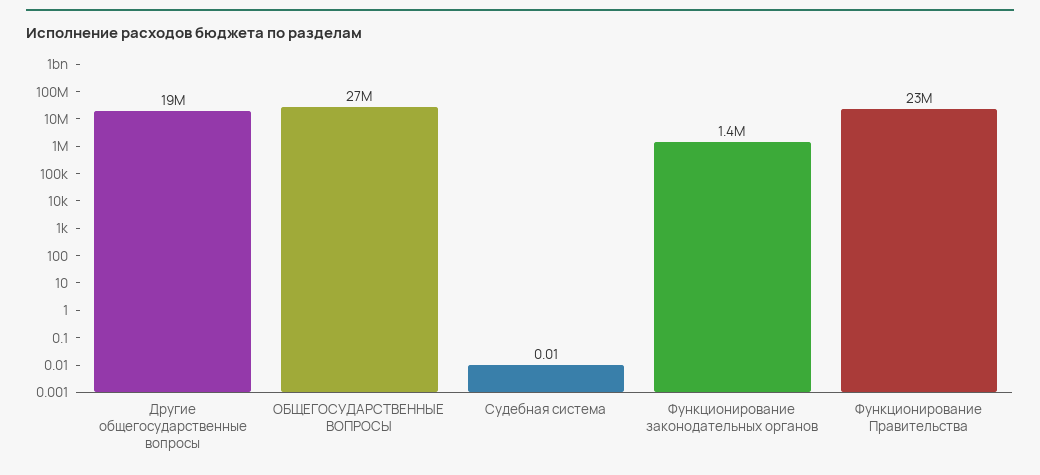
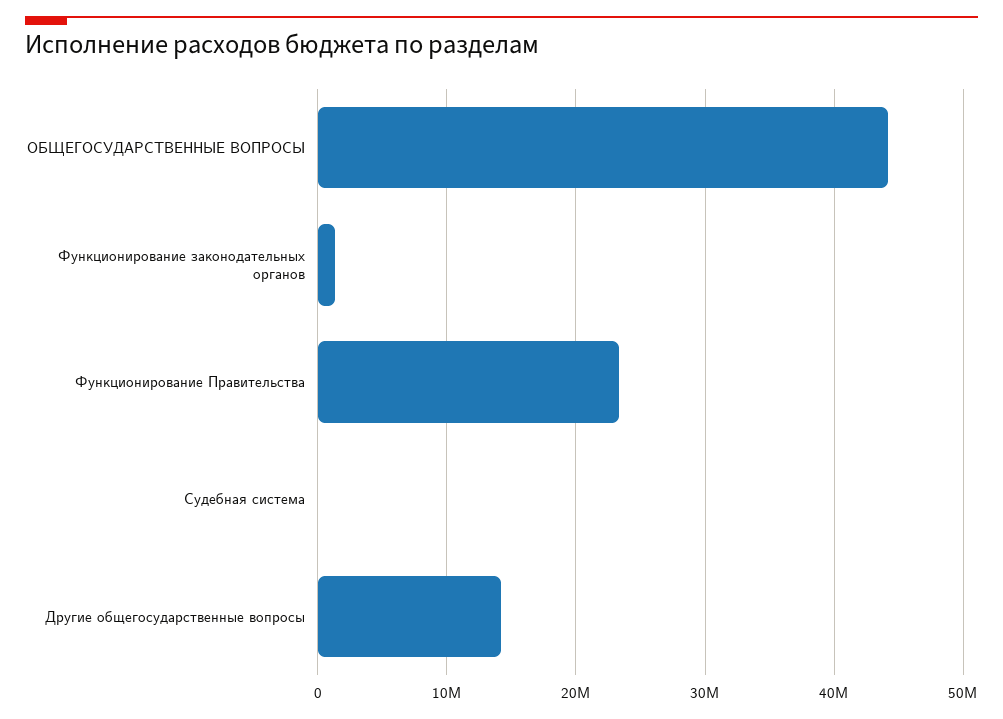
  {
-   "Другие общегосударственные вопросы": 19000000,
+   "Другие общегосударственные вопросы": 14000000,
-   "ОБЩЕГОСУДАРСТВЕННЫЕ ВОПРОСЫ": 27000000,
+   "ОБЩЕГОСУДАРСТВЕННЫЕ ВОПРОСЫ": 44000000,
    "Судебная система": 0.01,
    "Функционирование законодательных органов": 1400000,
    "Функционирование Правительства": 23000000
  }

